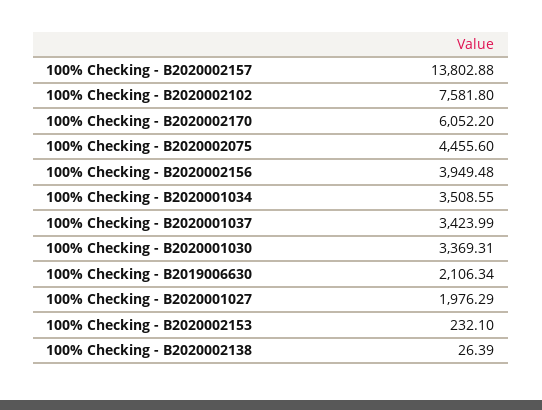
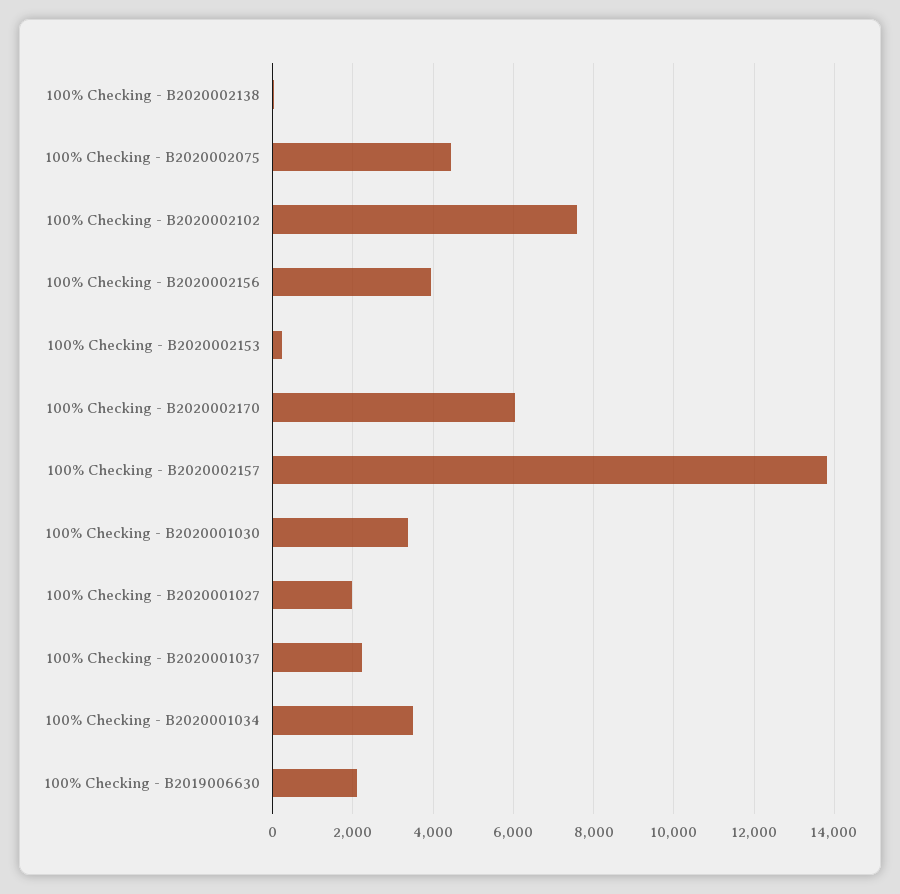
  {
    "100% Checking - B2020002157": 13802.88,
    "100% Checking - B2020002102": 7581.8,
    "100% Checking - B2020002170": 6052.2,
    "100% Checking - B2020002075": 4455.6,
    "100% Checking - B2020002156": 3949.48,
    "100% Checking - B2020001034": 3508.55,
-   "100% Checking - B2020001037": 3423.99,
+   "100% Checking - B2020001037": 2200,
    "100% Checking - B2020001030": 3369.31,
    "100% Checking - B2019006630": 2106.34,
    "100% Checking - B2020001027": 1976.29,
    "100% Checking - B2020002153": 232.1,
    "100% Checking - B2020002138": 26.39
  }

